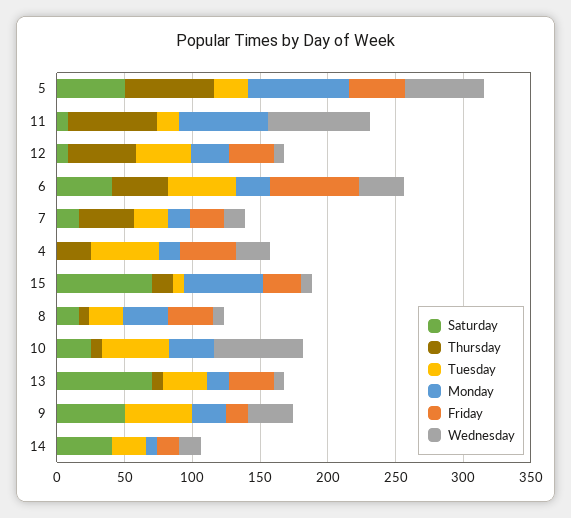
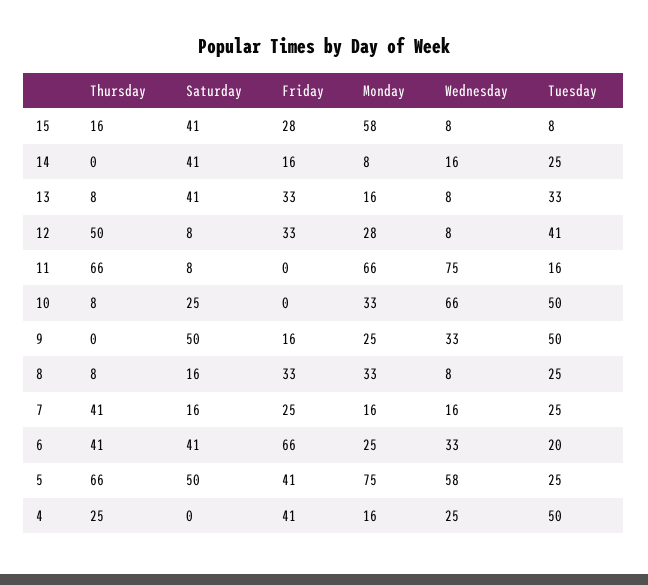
  {
    "Saturday": {
      "5": 50,
      "11": 8,
      "12": 8,
      "6": 41,
      "7": 16,
      "4": 0,
-     "15": 70,
+     "15": 41,
      "8": 16,
      "10": 25,
-     "13": 70,
+     "13": 41,
      "9": 50,
      "14": 41
    },
    "Thursday": {
      "5": 66,
      "11": 66,
      "12": 50,
      "6": 41,
      "7": 41,
      "4": 25,
      "15": 16,
      "8": 8,
      "10": 8,
      "13": 8,
      "9": 0,
      "14": 0
    },
    "Tuesday": {
      "5": 25,
      "11": 16,
      "12": 41,
-     "6": 50,
+     "6": 20,
      "7": 25,
      "4": 50,
      "15": 8,
      "8": 25,
      "10": 50,
      "13": 33,
      "9": 50,
      "14": 25
    },
    "Monday": {
      "5": 75,
      "11": 66,
      "12": 28,
      "6": 25,
      "7": 16,
      "4": 16,
      "15": 58,
      "8": 33,
      "10": 33,
      "13": 16,
      "9": 25,
      "14": 8
    },
    "Friday": {
      "5": 41,
      "11": 0,
      "12": 33,
      "6": 66,
      "7": 25,
      "4": 41,
      "15": 28,
      "8": 33,
      "10": 0,
      "13": 33,
      "9": 16,
      "14": 16
    },
    "Wednesday": {
      "5": 58,
      "11": 75,
      "12": 8,
      "6": 33,
      "7": 16,
      "4": 25,
      "15": 8,
      "8": 8,
      "10": 66,
      "13": 8,
      "9": 33,
      "14": 16
    }
  }

